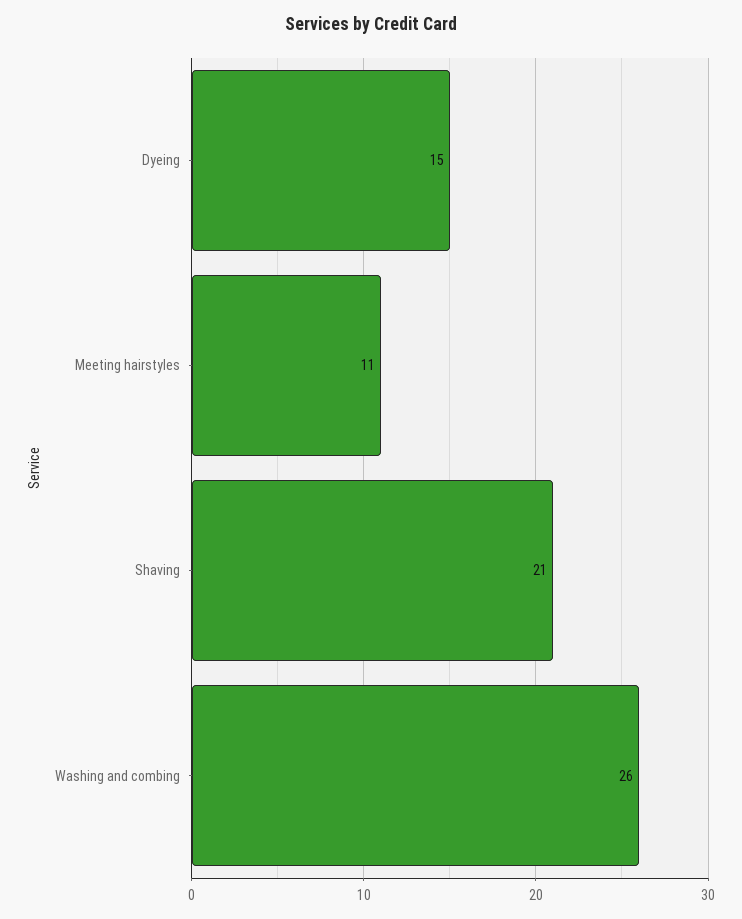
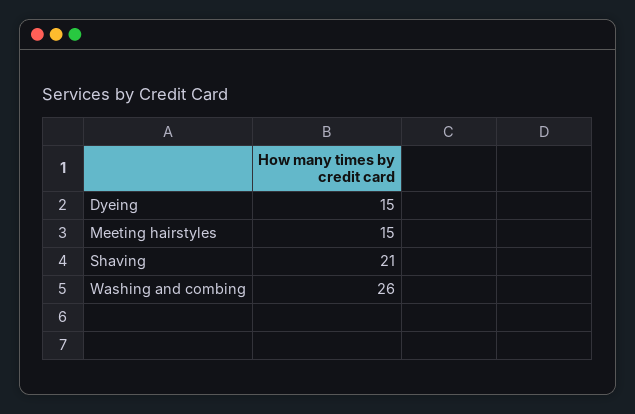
  {
    "Dyeing": 15,
-   "Meeting hairstyles": 11,
+   "Meeting hairstyles": 15,
    "Shaving": 21,
    "Washing and combing": 26
  }

